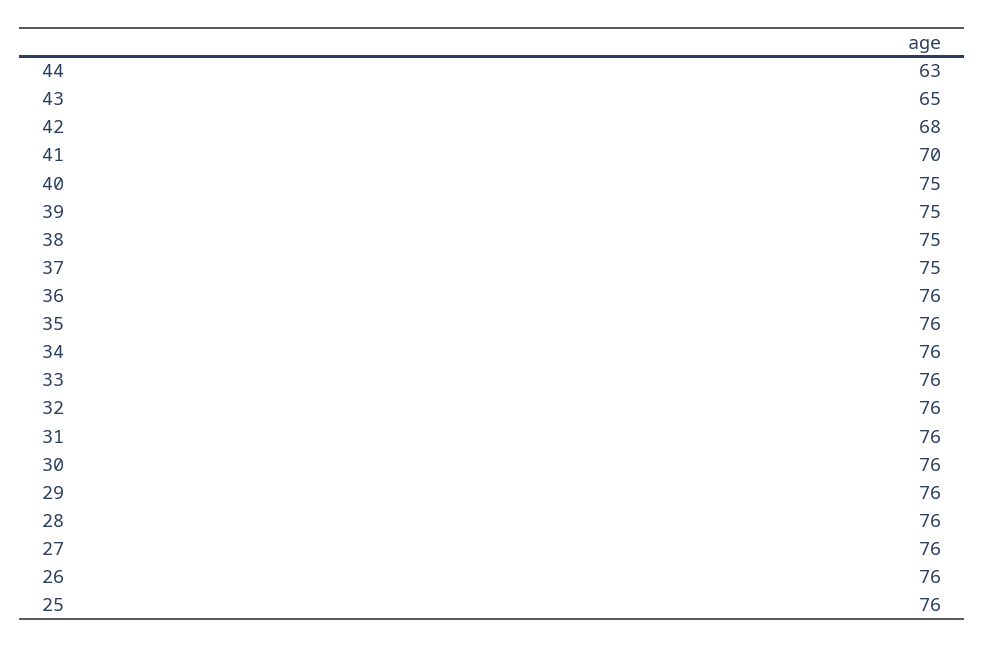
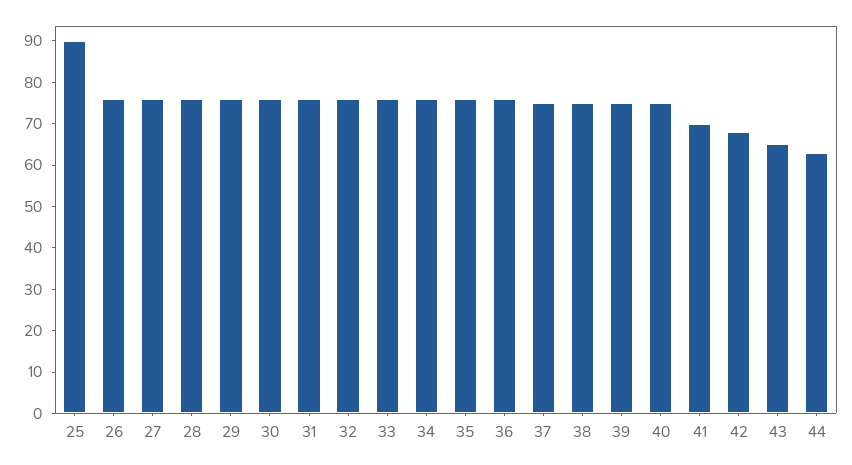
  {
    "44": 63,
    "43": 65,
    "42": 68,
    "41": 70,
    "40": 75,
    "39": 75,
    "38": 75,
    "37": 75,
    "36": 76,
    "35": 76,
    "34": 76,
    "33": 76,
    "32": 76,
    "31": 76,
    "30": 76,
    "29": 76,
    "28": 76,
    "27": 76,
    "26": 76,
-   "25": 76
+   "25": 90
  }

